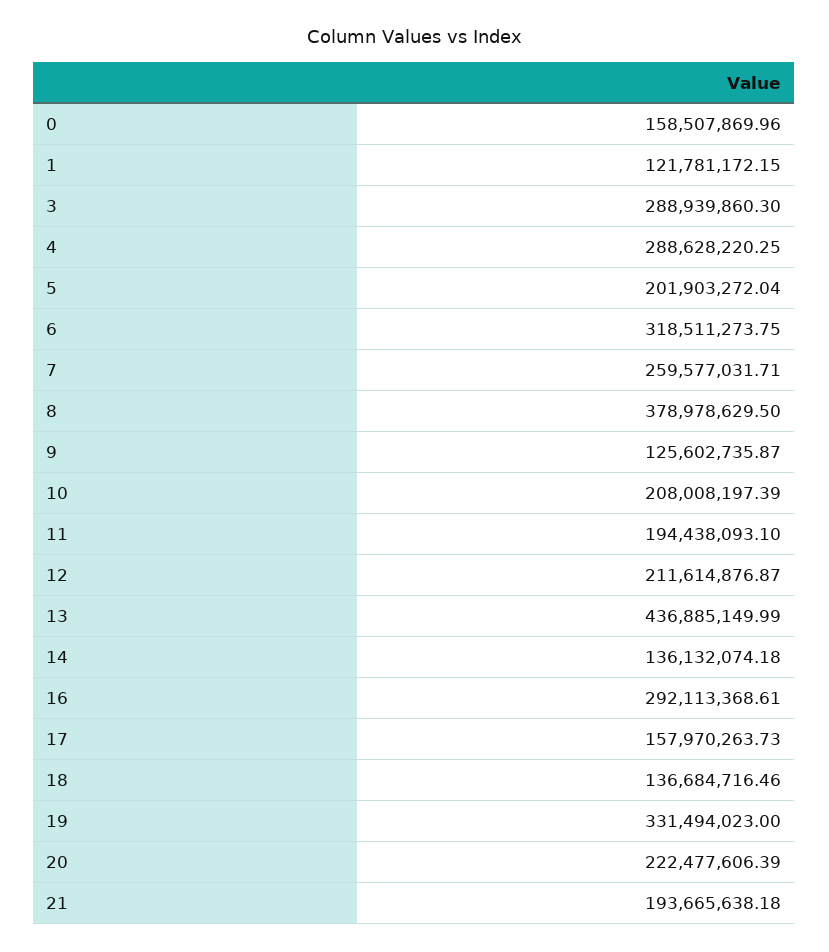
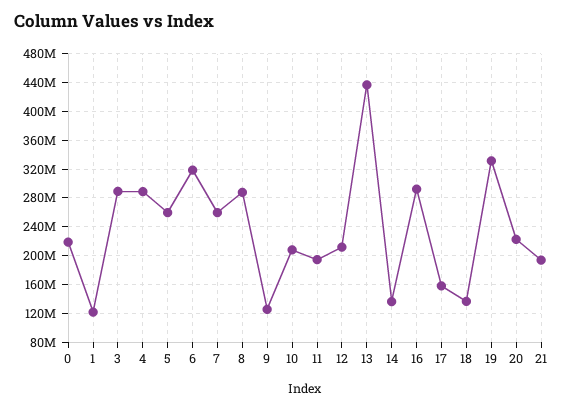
  {
-   "0": 158507869.96,
+   "0": 220000000,
    "1": 121781172.15,
    "3": 288939860.3,
    "4": 288628220.25,
-   "5": 201903272.04,
+   "5": 260000000,
    "6": 318511273.75,
    "7": 259577031.71,
-   "8": 378978629.5,
+   "8": 290000000,
    "9": 125602735.87,
    "10": 208008197.39,
    "11": 194438093.1,
    "12": 211614876.87,
    "13": 436885149.99,
    "14": 136132074.18,
    "16": 292113368.61,
    "17": 157970263.73,
    "18": 136684716.46,
    "19": 331494023,
    "20": 222477606.39,
    "21": 193665638.18
  }

